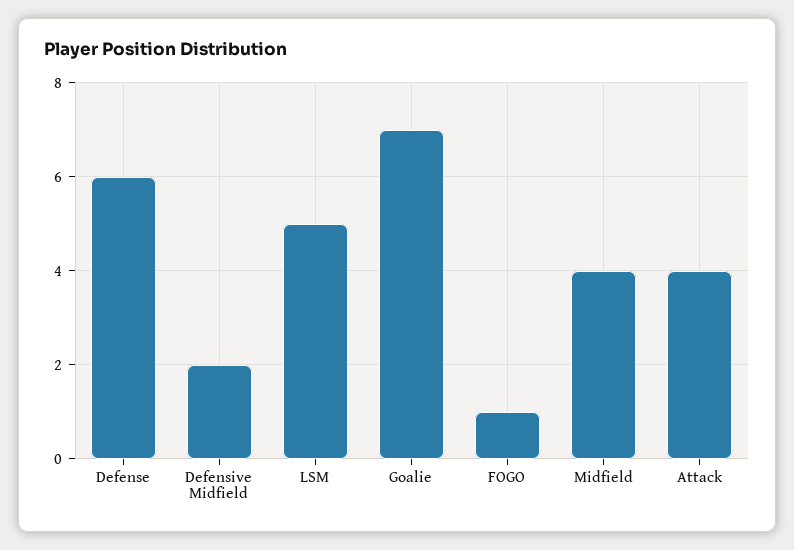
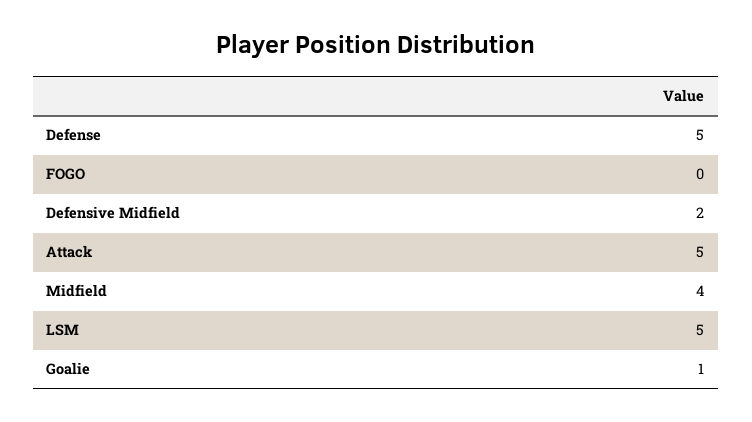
  {
-   "Defense": 6,
+   "Defense": 5,
    "Defensive Midfield": 2,
    "LSM": 5,
-   "Goalie": 7,
+   "Goalie": 1,
-   "FOGO": 1,
+   "FOGO": 0,
    "Midfield": 4,
-   "Attack": 4
+   "Attack": 5
  }

